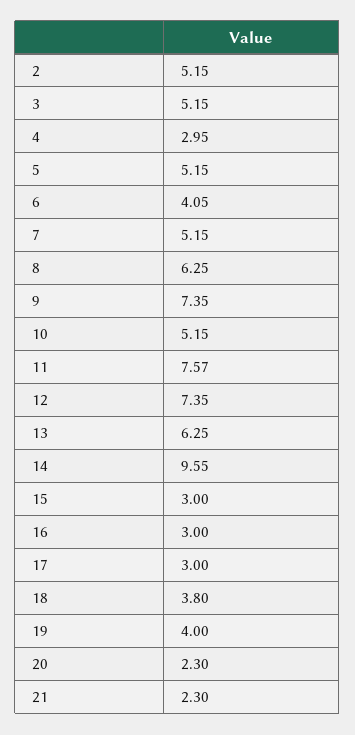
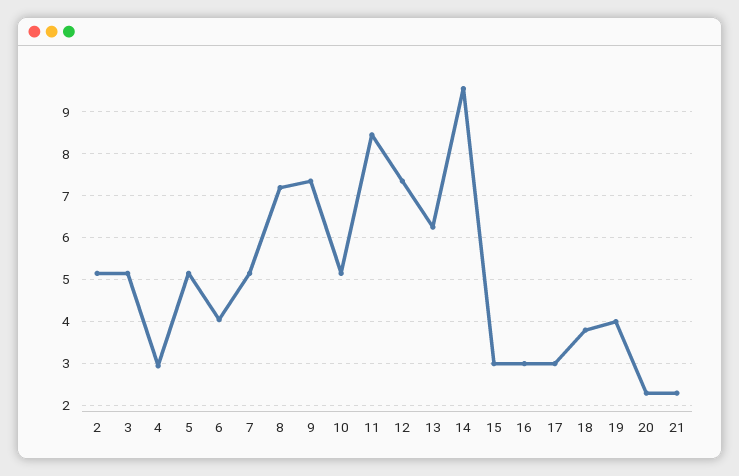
  {
    "2": 5.15,
    "3": 5.15,
    "4": 2.95,
    "5": 5.15,
    "6": 4.05,
    "7": 5.15,
-   "8": 6.25,
+   "8": 7.2,
    "9": 7.35,
    "10": 5.15,
-   "11": 7.57,
+   "11": 8.4,
    "12": 7.35,
    "13": 6.25,
    "14": 9.55,
    "15": 3,
    "16": 3,
    "17": 3,
    "18": 3.8,
    "19": 4,
    "20": 2.3,
    "21": 2.3
  }

